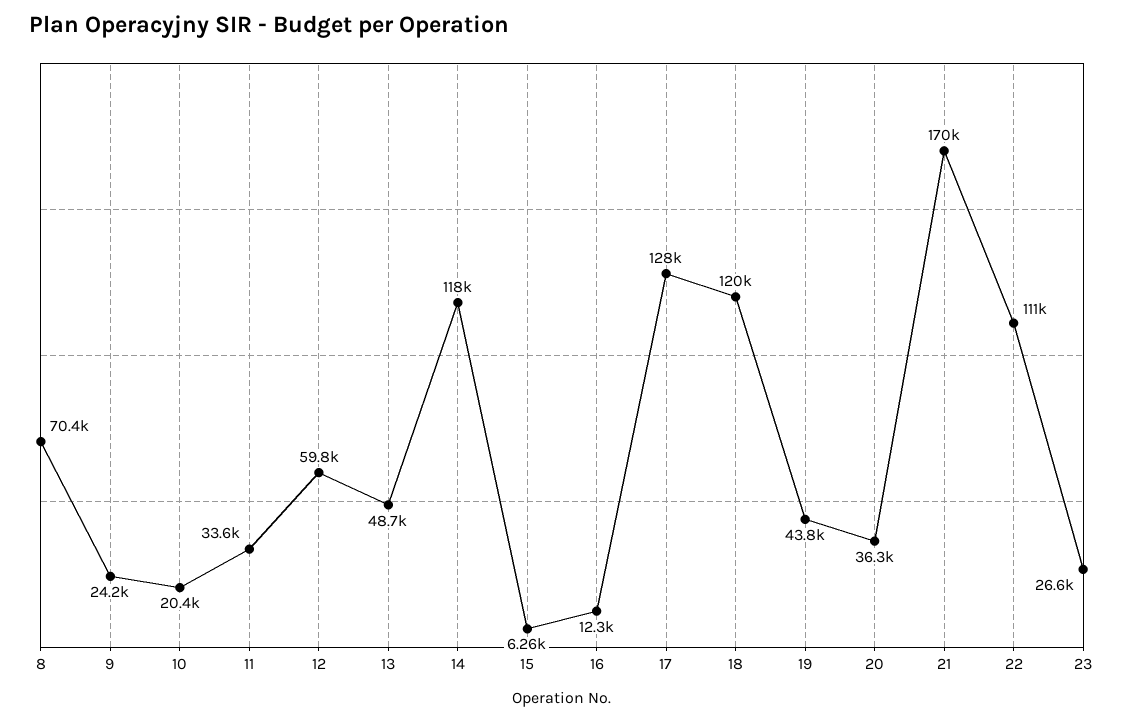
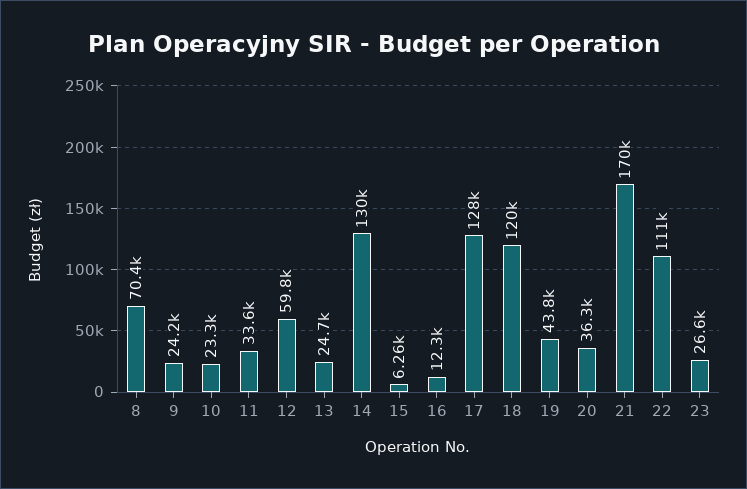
  {
    "8": 70400,
    "9": 24200,
-   "10": 20400,
+   "10": 23300,
    "11": 33600,
    "12": 59800,
-   "13": 48700,
+   "13": 24700,
-   "14": 118000,
+   "14": 130000,
    "15": 6260,
    "16": 12300,
    "17": 128000,
    "18": 120000,
    "19": 43800,
    "20": 36300,
    "21": 170000,
    "22": 111000,
    "23": 26600
  }

